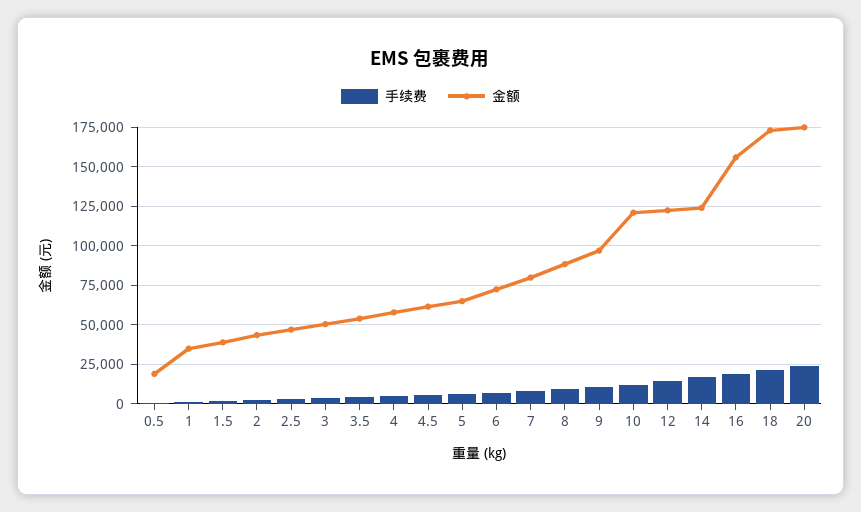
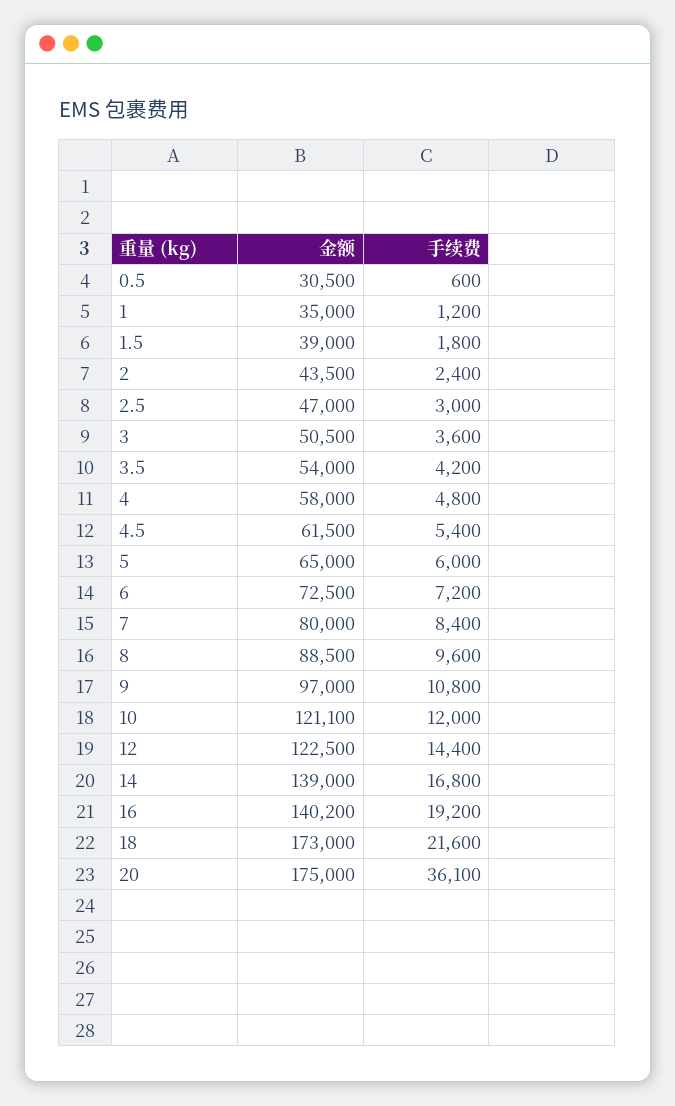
  {
    "手续费": {
      "0.5": 600,
      "1": 1200,
      "1.5": 1800,
      "2": 2400,
      "2.5": 3000,
      "3": 3600,
      "3.5": 4200,
      "4": 4800,
      "4.5": 5400,
      "5": 6000,
      "6": 7200,
      "7": 8400,
      "8": 9600,
      "9": 10800,
      "10": 12000,
      "12": 14400,
      "14": 16800,
      "16": 19200,
      "18": 21600,
-     "20": 25000
+     "20": 36100
    },
    "金额": {
-     "0.5": 20000,
+     "0.5": 30500,
      "1": 35000,
      "1.5": 39000,
      "2": 43500,
      "2.5": 47000,
      "3": 50500,
      "3.5": 54000,
      "4": 58000,
      "4.5": 61500,
      "5": 65000,
      "6": 72500,
      "7": 80000,
      "8": 88500,
      "9": 97000,
      "10": 121100,
      "12": 122500,
-     "14": 125000,
+     "14": 139000,
-     "16": 155000,
+     "16": 140200,
      "18": 173000,
      "20": 175000
    }
  }

